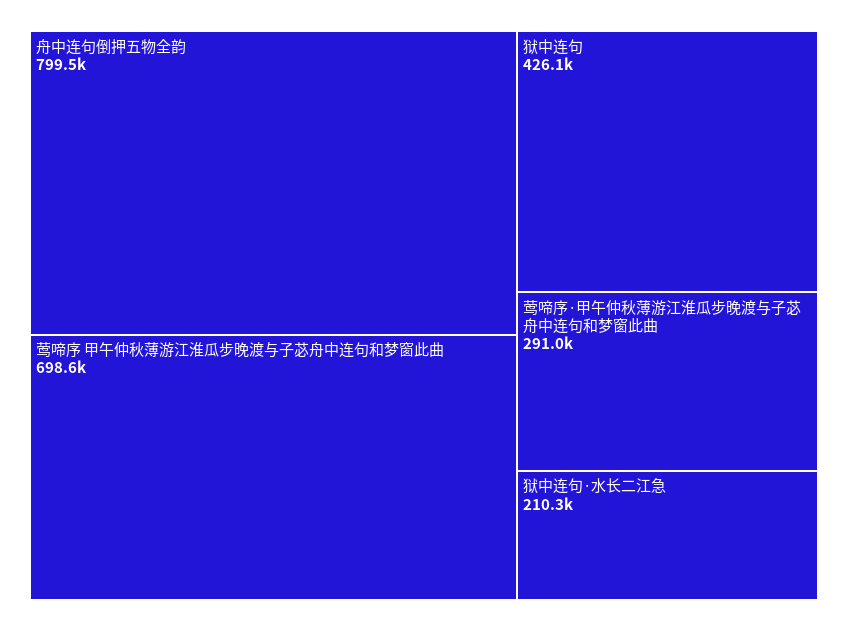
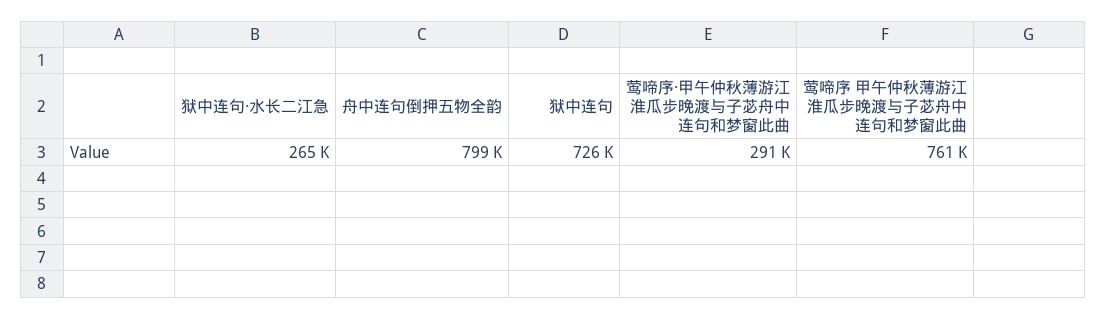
  {
    "舟中连句倒押五物全韵": 799500,
-   "莺啼序 甲午仲秋薄游江淮瓜步晚渡与子苾舟中连句和梦窗此曲": 698600,
+   "莺啼序 甲午仲秋薄游江淮瓜步晚渡与子苾舟中连句和梦窗此曲": 761000,
-   "狱中连句": 426100,
+   "狱中连句": 726000,
    "莺啼序·甲午仲秋薄游江淮瓜步晚渡与子苾舟中连句和梦窗此曲": 291000,
-   "狱中连句·水长二江急": 210300
+   "狱中连句·水长二江急": 265000
  }

